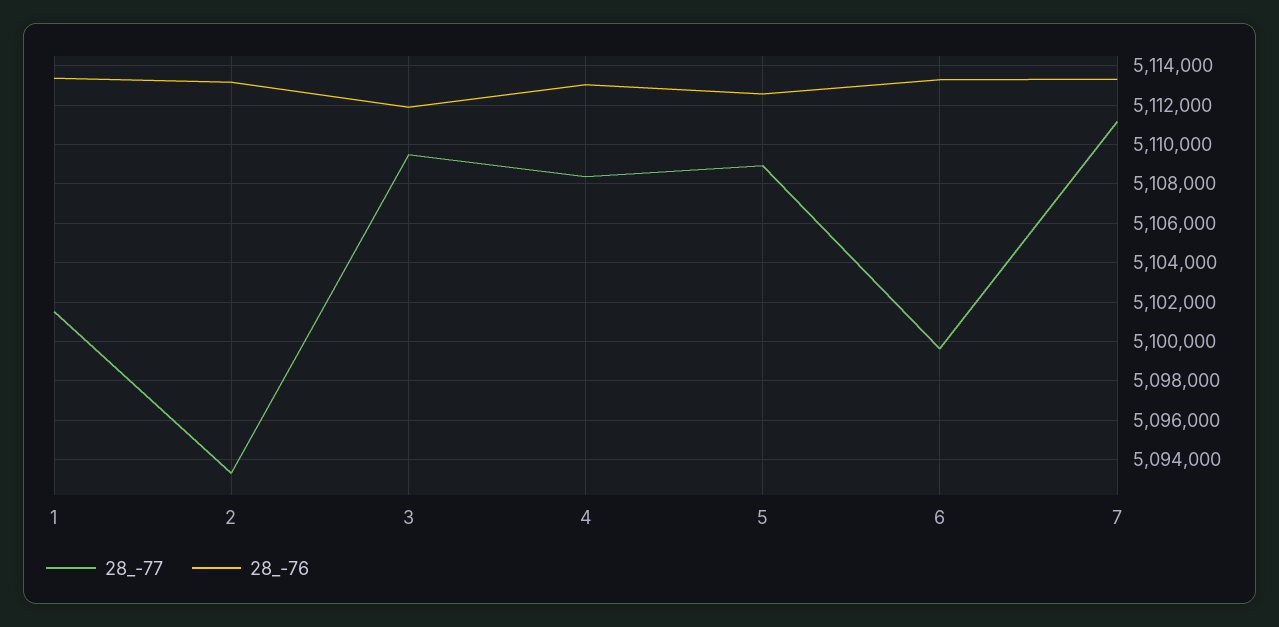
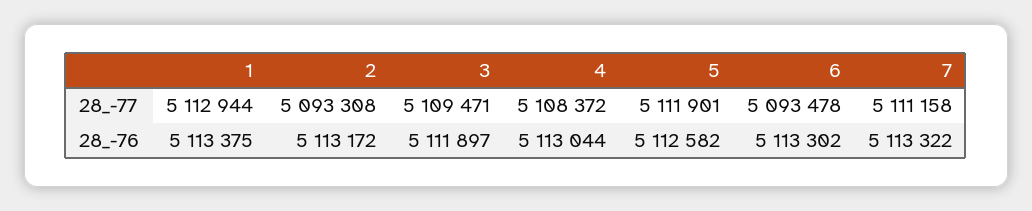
  {
    "28_-77": {
-     "1": 5101500,
+     "1": 5112944,
      "2": 5093308,
      "3": 5109471,
      "4": 5108372,
-     "5": 5109000,
+     "5": 5111901,
-     "6": 5099500,
+     "6": 5093478,
      "7": 5111158
    },
    "28_-76": {
      "1": 5113375,
      "2": 5113172,
      "3": 5111897,
      "4": 5113044,
      "5": 5112582,
      "6": 5113302,
      "7": 5113322
    }
  }

